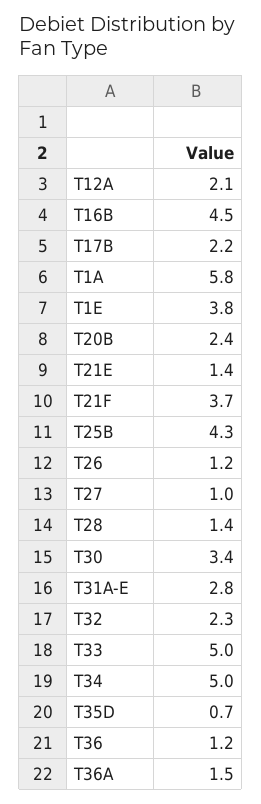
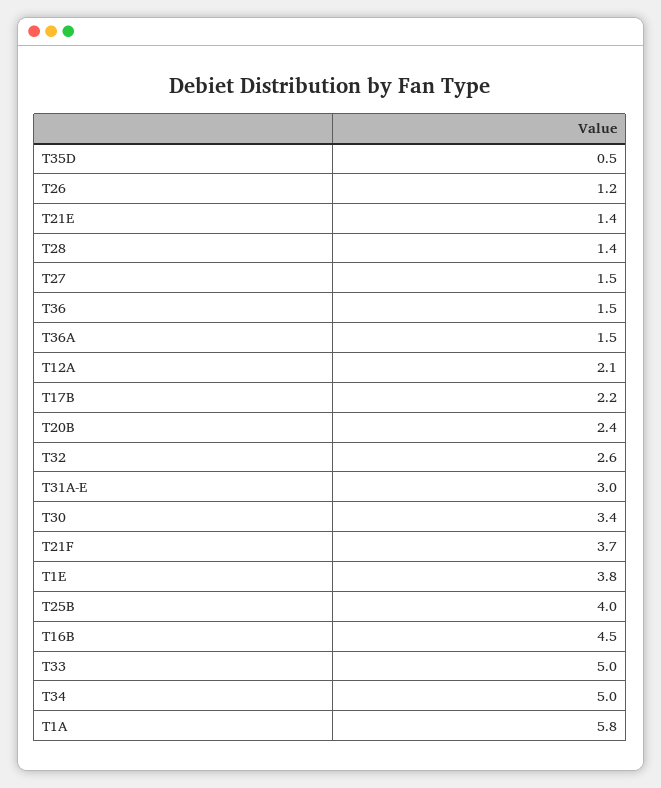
  {
    "T12A": 2.1,
    "T16B": 4.5,
    "T17B": 2.2,
    "T1A": 5.8,
    "T1E": 3.8,
    "T20B": 2.4,
    "T21E": 1.4,
    "T21F": 3.7,
-   "T25B": 4.3,
+   "T25B": 4,
    "T26": 1.2,
-   "T27": 1,
+   "T27": 1.5,
    "T28": 1.4,
    "T30": 3.4,
-   "T31A-E": 2.8,
+   "T31A-E": 3,
-   "T32": 2.3,
+   "T32": 2.6,
    "T33": 5,
    "T34": 5,
-   "T35D": 0.7,
+   "T35D": 0.5,
-   "T36": 1.2,
+   "T36": 1.5,
    "T36A": 1.5
  }

